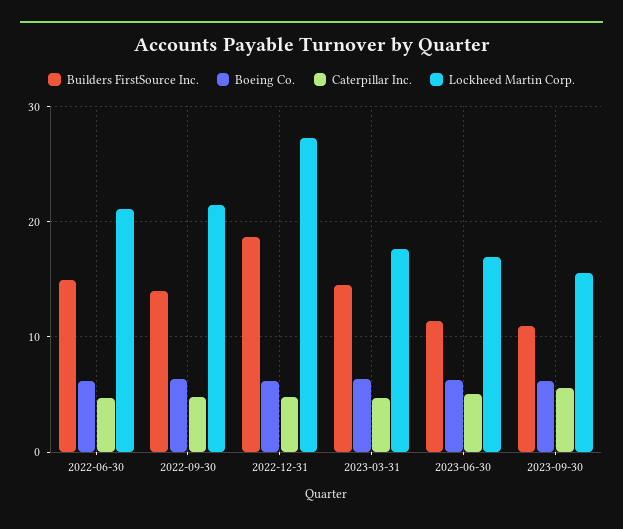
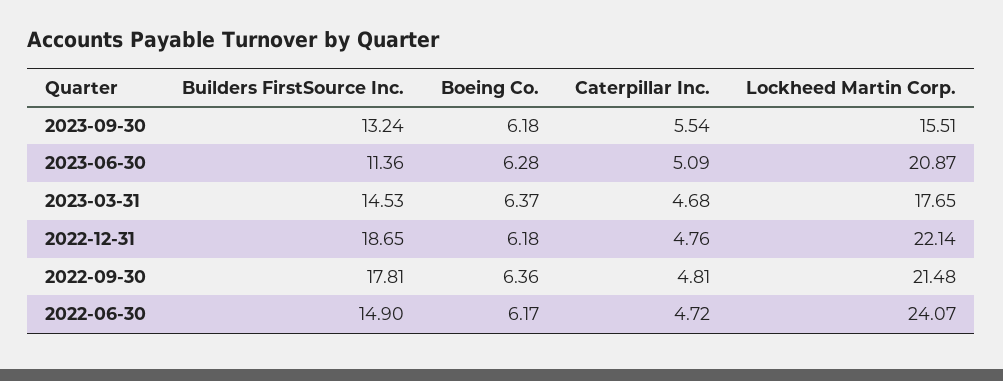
  {
    "Builders FirstSource Inc.": {
      "2022-06-30": 14.9,
-     "2022-09-30": 14,
+     "2022-09-30": 17.81,
      "2022-12-31": 18.65,
      "2023-03-31": 14.53,
      "2023-06-30": 11.36,
-     "2023-09-30": 11
+     "2023-09-30": 13.24
    },
    "Boeing Co.": {
      "2022-06-30": 6.17,
      "2022-09-30": 6.36,
      "2022-12-31": 6.18,
      "2023-03-31": 6.37,
      "2023-06-30": 6.28,
      "2023-09-30": 6.18
    },
    "Caterpillar Inc.": {
      "2022-06-30": 4.72,
      "2022-09-30": 4.81,
      "2022-12-31": 4.76,
      "2023-03-31": 4.68,
      "2023-06-30": 5.09,
      "2023-09-30": 5.54
    },
    "Lockheed Martin Corp.": {
-     "2022-06-30": 21,
+     "2022-06-30": 24.07,
      "2022-09-30": 21.48,
-     "2022-12-31": 27,
+     "2022-12-31": 22.14,
      "2023-03-31": 17.65,
-     "2023-06-30": 17,
+     "2023-06-30": 20.87,
      "2023-09-30": 15.51
    }
  }

